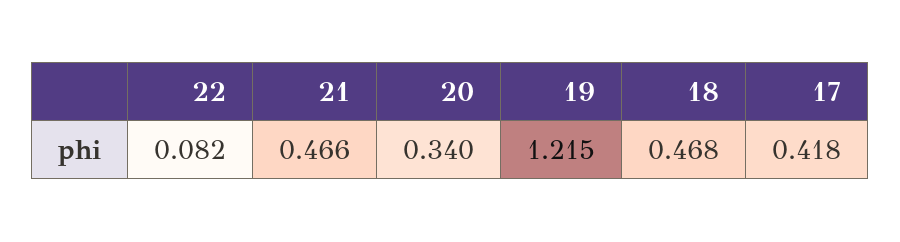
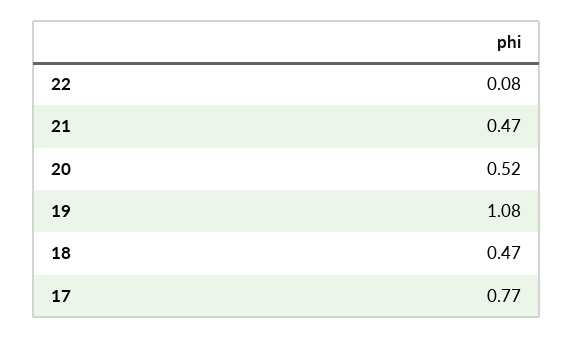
  {
    "22": 0.082,
    "21": 0.466,
-   "20": 0.34,
+   "20": 0.52,
-   "19": 1.215,
+   "19": 1.08,
    "18": 0.468,
-   "17": 0.418
+   "17": 0.77
  }

